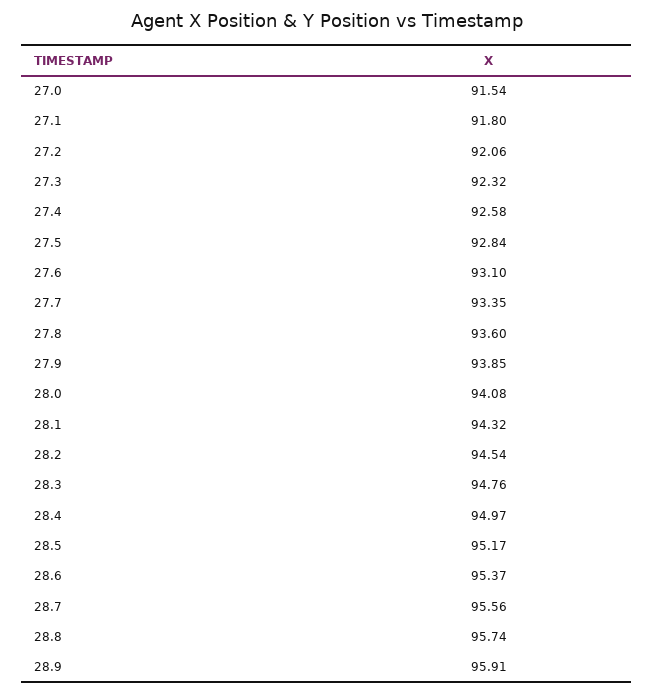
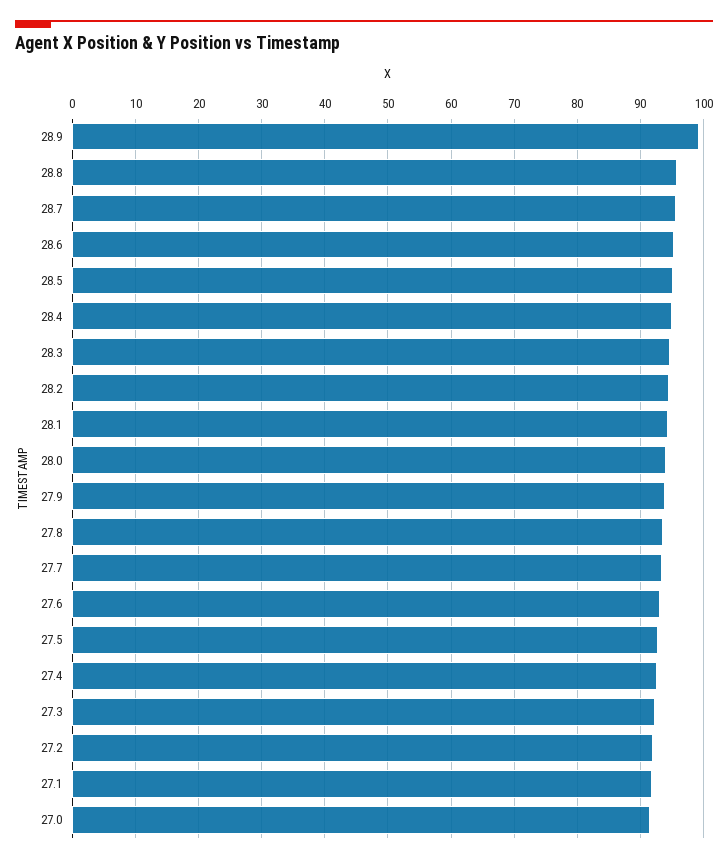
  {
    "27.0": 91.54,
    "27.1": 91.8,
    "27.2": 92.06,
    "27.3": 92.32,
    "27.4": 92.58,
    "27.5": 92.84,
    "27.6": 93.1,
    "27.7": 93.35,
    "27.8": 93.6,
    "27.9": 93.85,
    "28.0": 94.08,
    "28.1": 94.32,
    "28.2": 94.54,
    "28.3": 94.76,
    "28.4": 94.97,
    "28.5": 95.17,
    "28.6": 95.37,
    "28.7": 95.56,
    "28.8": 95.74,
-   "28.9": 95.91
+   "28.9": 99
  }

